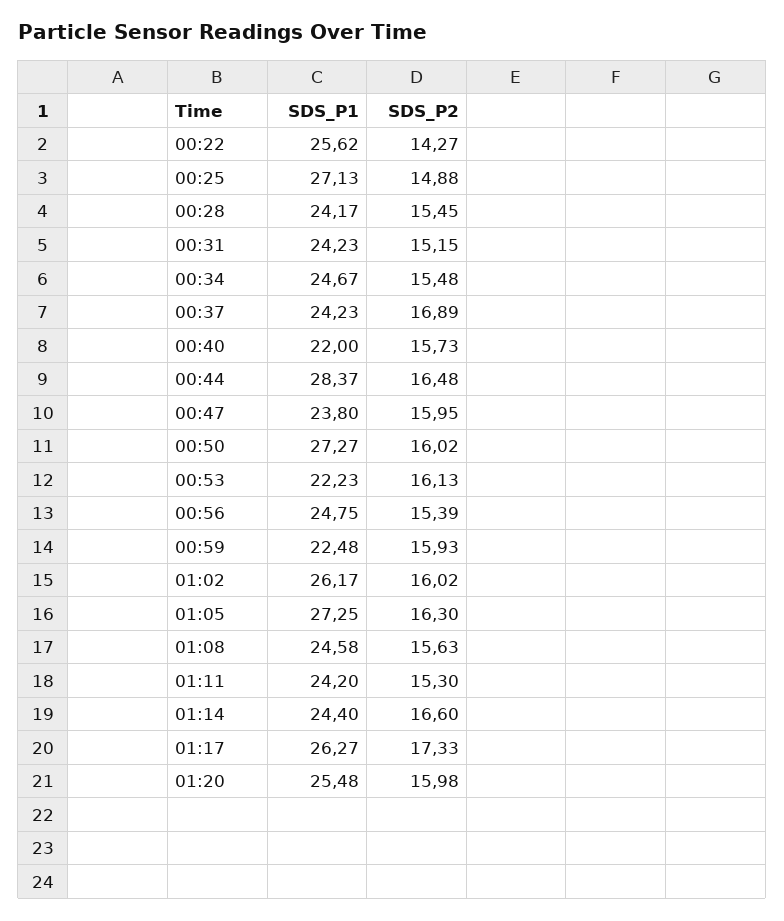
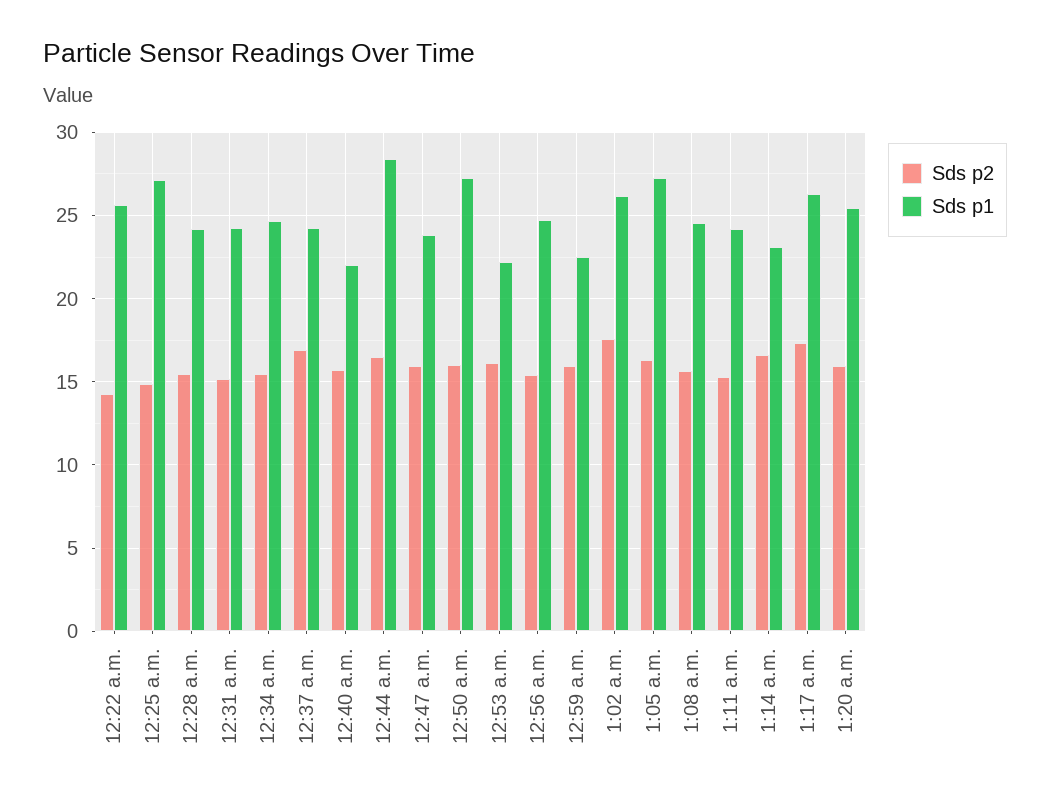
  {
    "SDS_P1": {
      "00:22": 25.62,
      "00:25": 27.13,
      "00:28": 24.17,
      "00:31": 24.23,
      "00:34": 24.67,
      "00:37": 24.23,
      "00:40": 22,
      "00:44": 28.37,
      "00:47": 23.8,
      "00:50": 27.27,
      "00:53": 22.23,
      "00:56": 24.75,
      "00:59": 22.48,
      "01:02": 26.17,
      "01:05": 27.25,
      "01:08": 24.58,
      "01:11": 24.2,
-     "01:14": 24.4,
+     "01:14": 23,
      "01:17": 26.27,
      "01:20": 25.48
    },
    "SDS_P2": {
      "00:22": 14.27,
      "00:25": 14.88,
      "00:28": 15.45,
      "00:31": 15.15,
      "00:34": 15.48,
      "00:37": 16.89,
      "00:40": 15.73,
      "00:44": 16.48,
      "00:47": 15.95,
      "00:50": 16.02,
      "00:53": 16.13,
      "00:56": 15.39,
      "00:59": 15.93,
-     "01:02": 16.02,
+     "01:02": 17.5,
      "01:05": 16.3,
      "01:08": 15.63,
      "01:11": 15.3,
      "01:14": 16.6,
      "01:17": 17.33,
      "01:20": 15.98
    }
  }

